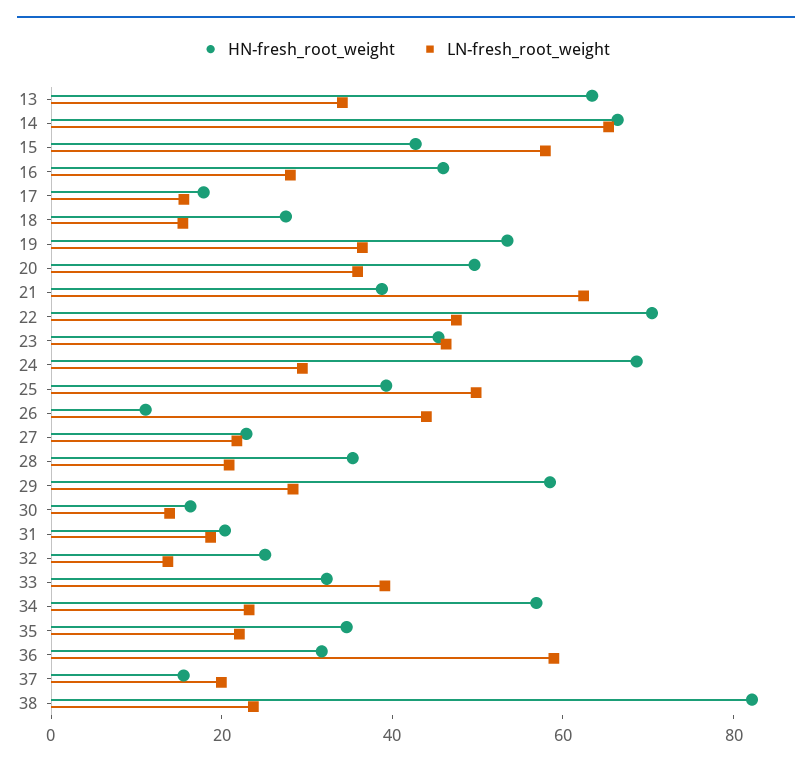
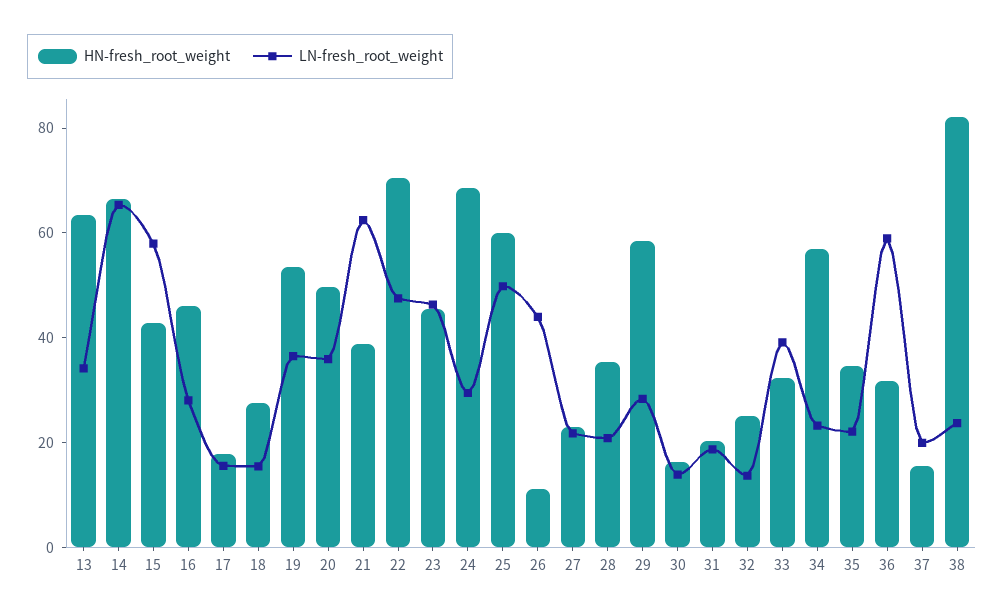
  {
    "HN-fresh_root_weight": {
      "13": 65,
      "14": 65,
      "15": 45,
      "16": 45,
      "17": 20,
      "18": 30,
      "19": 55,
      "20": 50,
      "21": 40,
      "22": 70,
      "23": 45,
      "24": 70,
-     "25": 40,
+     "25": 60,
      "26": 10,
      "27": 25,
      "28": 35,
      "29": 60,
      "30": 15,
      "31": 20,
      "32": 25,
      "33": 30,
      "34": 55,
      "35": 35,
      "36": 30,
      "37": 15,
      "38": 80
    },
    "LN-fresh_root_weight": {
      "13": 35,
      "14": 65,
      "15": 60,
      "16": 30,
      "17": 15,
      "18": 15,
      "19": 35,
      "20": 35,
      "21": 60,
      "22": 50,
      "23": 45,
      "24": 30,
      "25": 50,
      "26": 45,
      "27": 20,
      "28": 20,
      "29": 30,
      "30": 15,
      "31": 20,
      "32": 15,
      "33": 40,
      "34": 25,
      "35": 20,
      "36": 60,
      "37": 20,
      "38": 25
    }
  }

